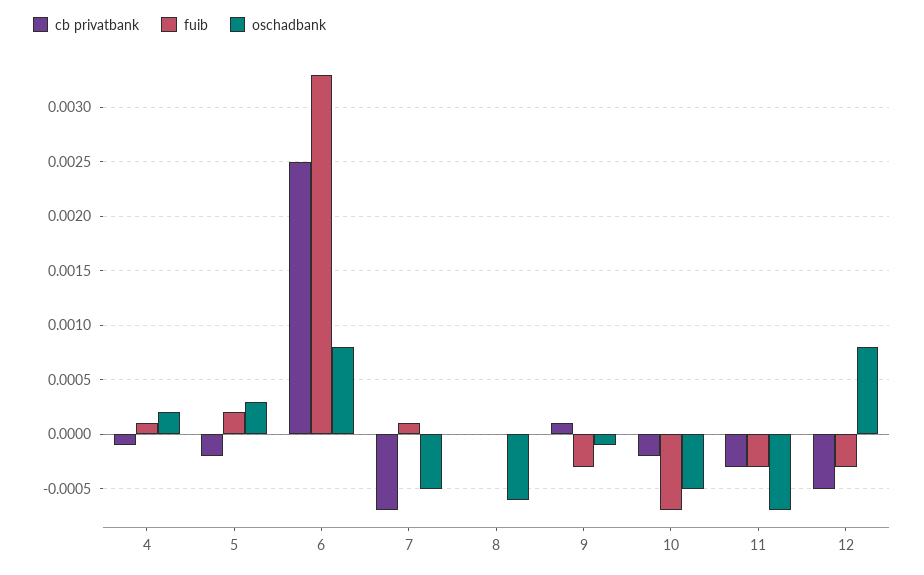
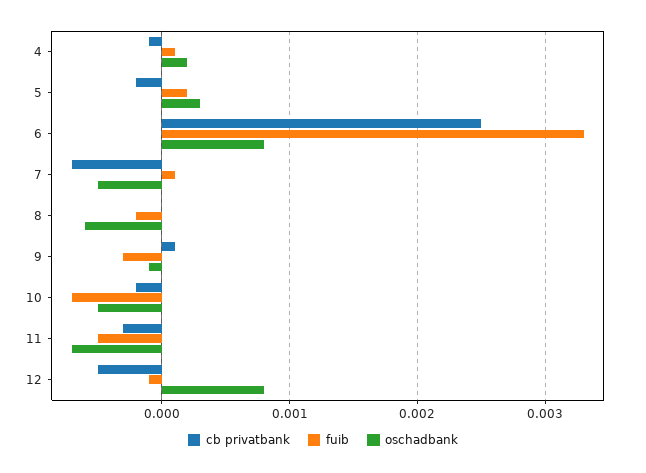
  {
    "cb privatbank": {
      "4": -0.0001,
      "5": -0.0002,
      "6": 0.0025,
      "7": -0.0007,
      "8": 0,
      "9": 0.0001,
      "10": -0.0002,
      "11": -0.0003,
      "12": -0.0005
    },
    "fuib": {
      "4": 0.0001,
      "5": 0.0002,
      "6": 0.0033,
      "7": 0.0001,
-     "8": 0,
+     "8": -0.0002,
      "9": -0.0003,
      "10": -0.0007,
-     "11": -0.0003,
+     "11": -0.0005,
-     "12": -0.0003
+     "12": -0.0001
    },
    "oschadbank": {
      "4": 0.0002,
      "5": 0.0003,
      "6": 0.0008,
      "7": -0.0005,
      "8": -0.0006,
      "9": -0.0001,
      "10": -0.0005,
      "11": -0.0007,
      "12": 0.0008
    }
  }

